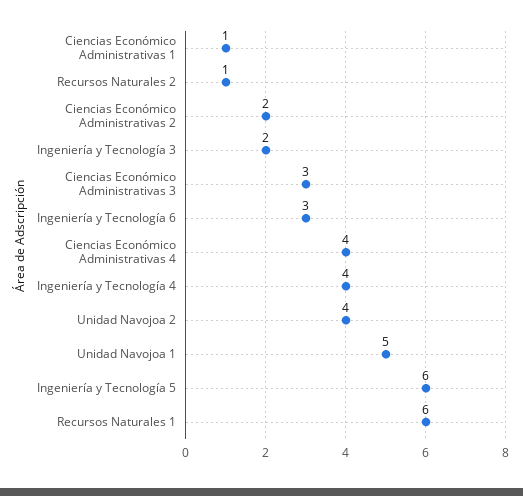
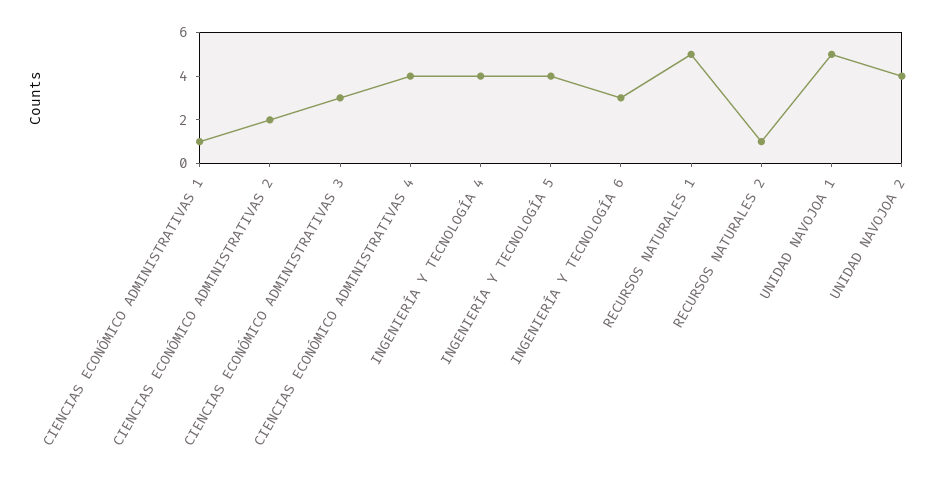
  {
    "Ciencias Económico Administrativas 1": 1,
    "Recursos Naturales 2": 1,
    "Ciencias Económico Administrativas 2": 2,
-   "Ingeniería y Tecnología 3": 2,
    "Ciencias Económico Administrativas 3": 3,
    "Ingeniería y Tecnología 6": 3,
    "Ciencias Económico Administrativas 4": 4,
    "Ingeniería y Tecnología 4": 4,
    "Unidad Navojoa 2": 4,
    "Unidad Navojoa 1": 5,
-   "Ingeniería y Tecnología 5": 6,
+   "Ingeniería y Tecnología 5": 4,
-   "Recursos Naturales 1": 6
+   "Recursos Naturales 1": 5
  }

